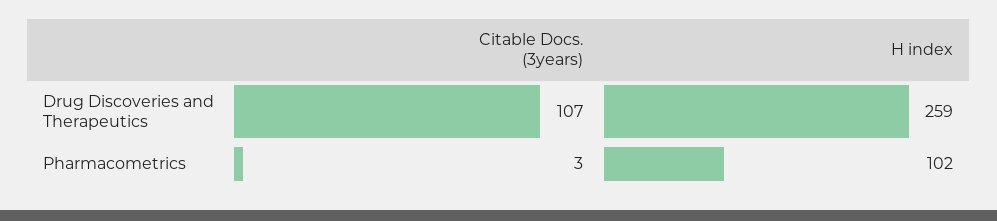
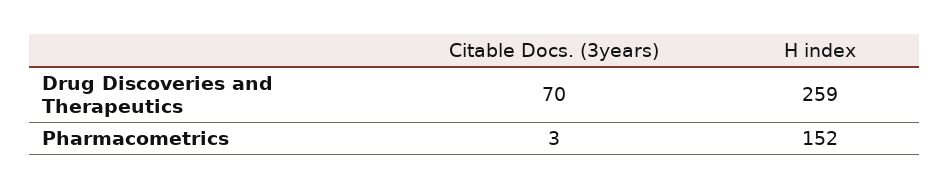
  {
    "Citable Docs. (3years)": {
-     "Drug Discoveries and Therapeutics": 107,
+     "Drug Discoveries and Therapeutics": 70,
      "Pharmacometrics": 3
    },
    "H index": {
      "Drug Discoveries and Therapeutics": 259,
-     "Pharmacometrics": 102
+     "Pharmacometrics": 152
    }
  }

